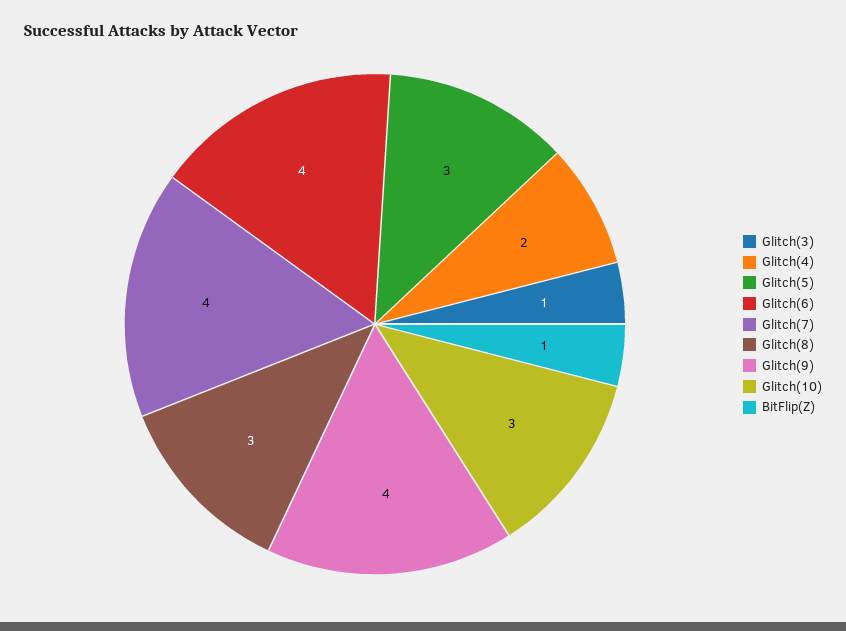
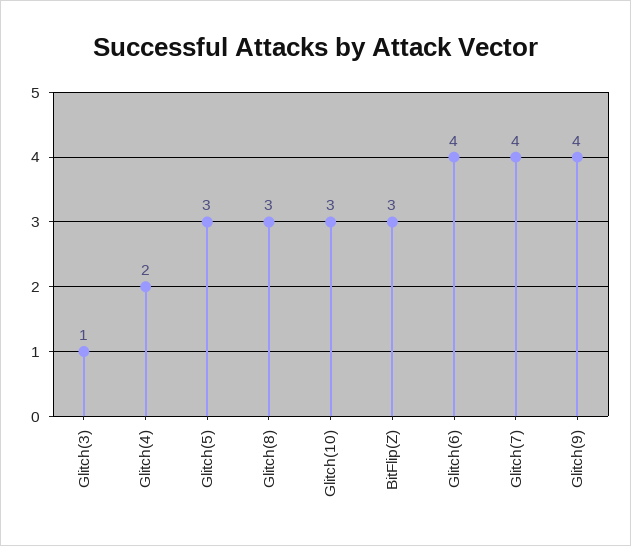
  {
    "Glitch(3)": 1,
    "Glitch(4)": 2,
    "Glitch(5)": 3,
    "Glitch(6)": 4,
    "Glitch(7)": 4,
    "Glitch(8)": 3,
    "Glitch(9)": 4,
    "Glitch(10)": 3,
-   "BitFlip(Z)": 1
+   "BitFlip(Z)": 3
  }

